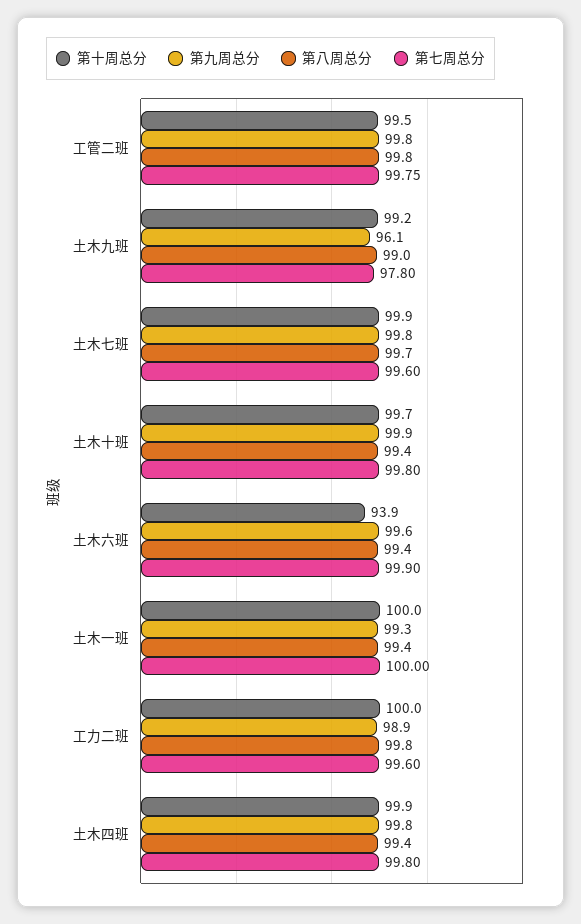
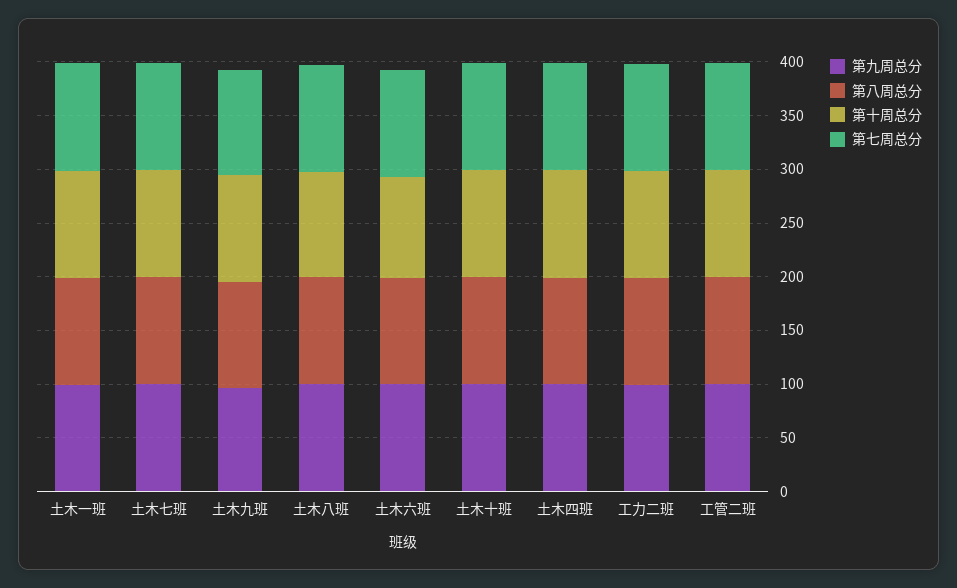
  {
    "第十周总分": {
      "工管二班": 99.5,
      "土木九班": 99.2,
      "土木七班": 99.9,
      "土木十班": 99.7,
      "土木六班": 93.9,
      "土木一班": 100,
      "工力二班": 100,
-     "土木四班": 99.9
+     "土木四班": 99.9,
+     "土木八班": 100
    },
    "第九周总分": {
      "工管二班": 99.8,
      "土木九班": 96.1,
      "土木七班": 99.8,
      "土木十班": 99.9,
      "土木六班": 99.6,
      "土木一班": 99.3,
      "工力二班": 98.9,
-     "土木四班": 99.8
+     "土木四班": 99.8,
+     "土木八班": 100
    },
    "第八周总分": {
      "工管二班": 99.8,
      "土木九班": 99,
      "土木七班": 99.7,
      "土木十班": 99.4,
      "土木六班": 99.4,
      "土木一班": 99.4,
      "工力二班": 99.8,
-     "土木四班": 99.4
+     "土木四班": 99.4,
+     "土木八班": 100
    },
    "第七周总分": {
      "工管二班": 99.75,
      "土木九班": 97.8,
      "土木七班": 99.6,
      "土木十班": 99.8,
      "土木六班": 99.9,
      "土木一班": 100,
      "工力二班": 99.6,
-     "土木四班": 99.8
+     "土木四班": 99.8,
+     "土木八班": 100
    }
  }

